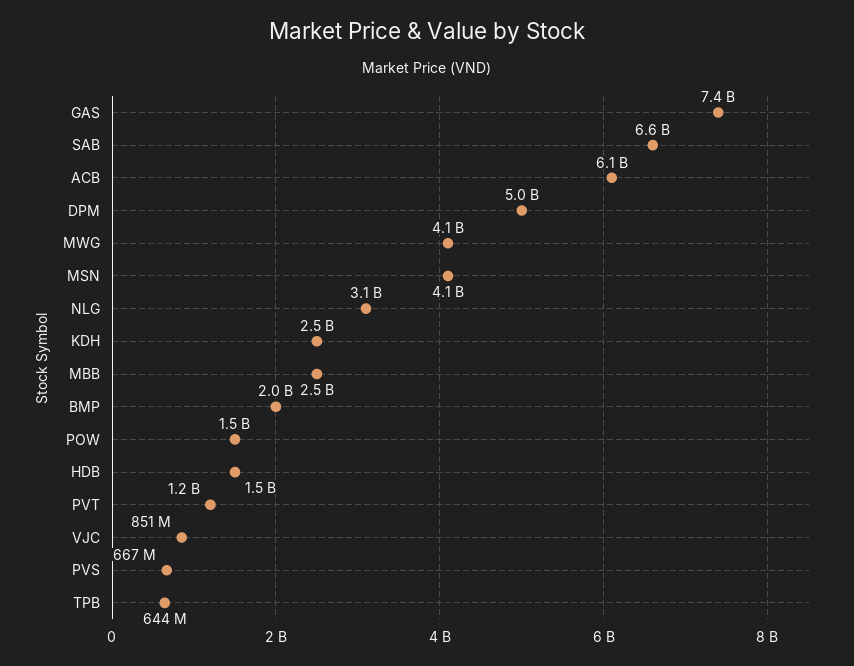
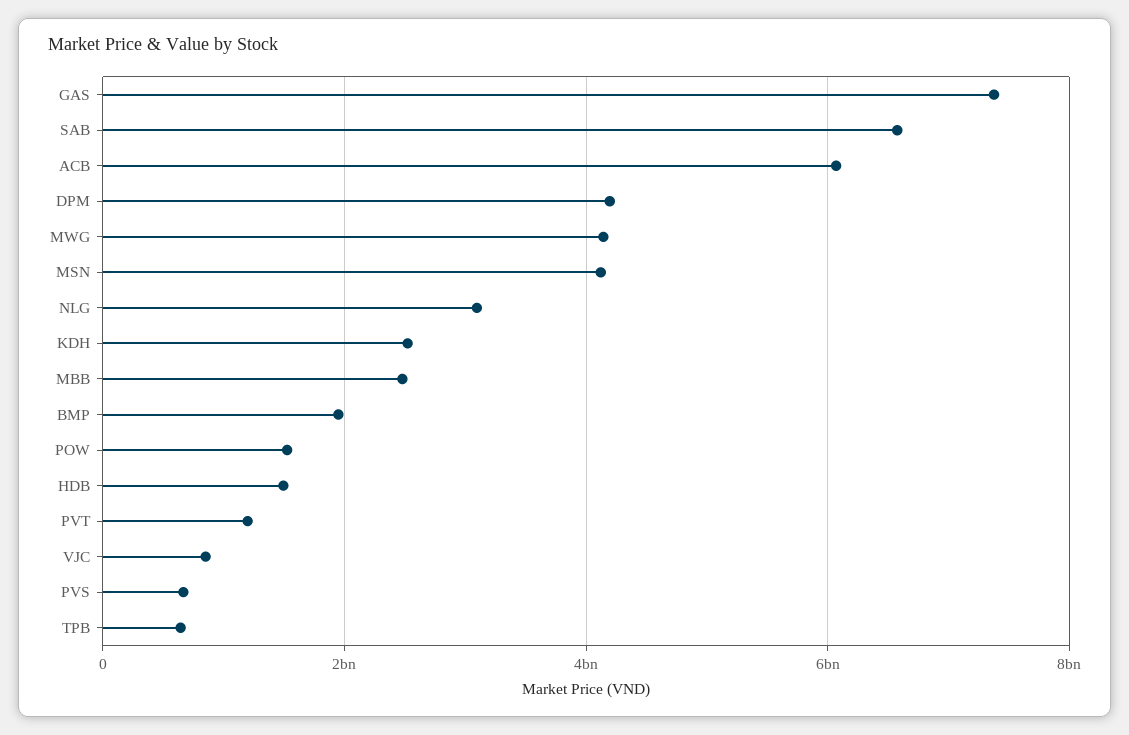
  {
    "GAS": 7400000000,
    "SAB": 6600000000,
    "ACB": 6100000000,
-   "DPM": 5000000000,
+   "DPM": 4200000000,
    "MWG": 4100000000,
    "MSN": 4100000000,
    "NLG": 3100000000,
    "KDH": 2500000000,
    "MBB": 2500000000,
    "BMP": 2000000000,
    "POW": 1500000000,
    "HDB": 1500000000,
    "PVT": 1200000000,
    "VJC": 851000000,
    "PVS": 667000000,
    "TPB": 644000000
  }

